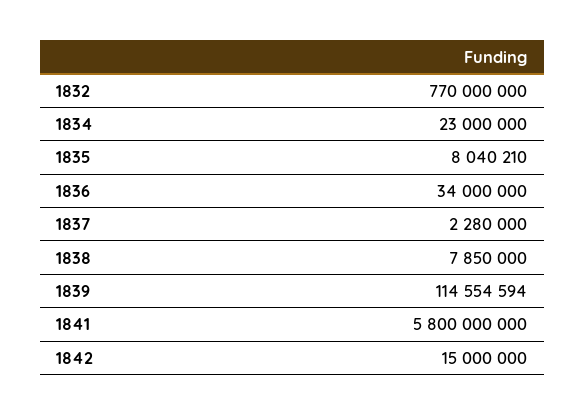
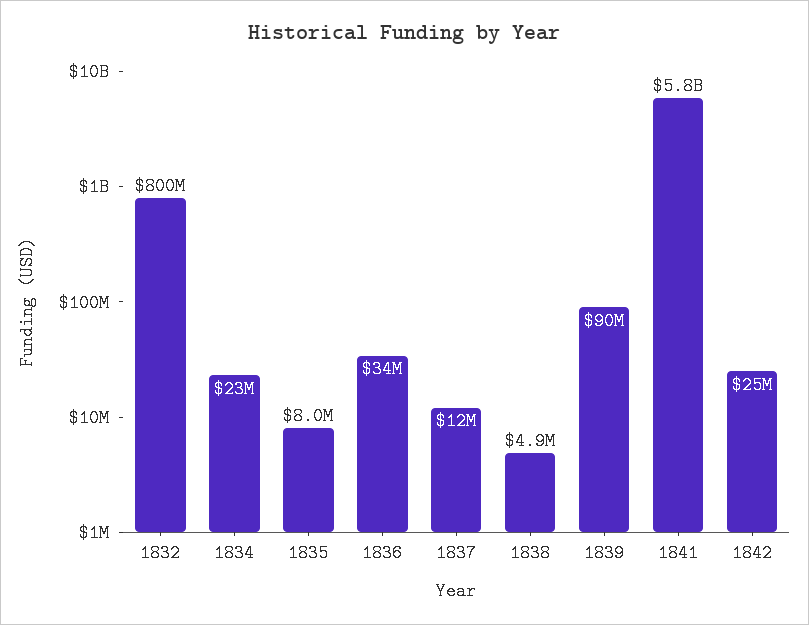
  {
-   "1832": 770000000,
+   "1832": 800000000,
    "1834": 23000000,
    "1835": 8040210,
    "1836": 34000000,
-   "1837": 2280000,
+   "1837": 12000000,
-   "1838": 7850000,
+   "1838": 4900000,
-   "1839": 114554594,
+   "1839": 90000000,
    "1841": 5800000000,
-   "1842": 15000000
+   "1842": 25000000
  }

